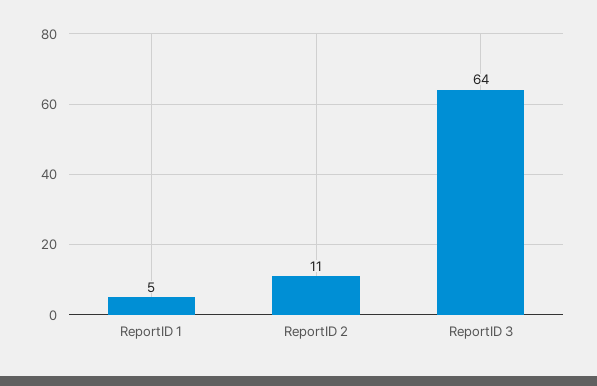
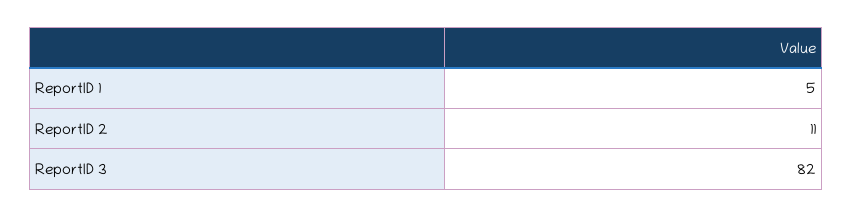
  {
    "ReportID 1": 5,
    "ReportID 2": 11,
-   "ReportID 3": 64
+   "ReportID 3": 82
  }

